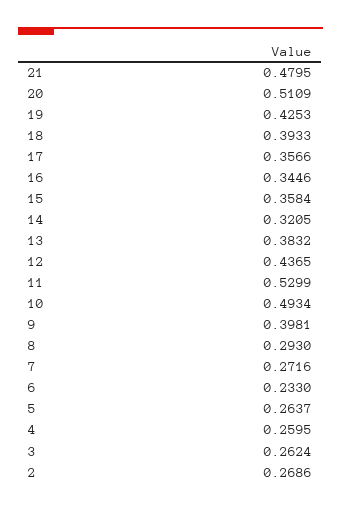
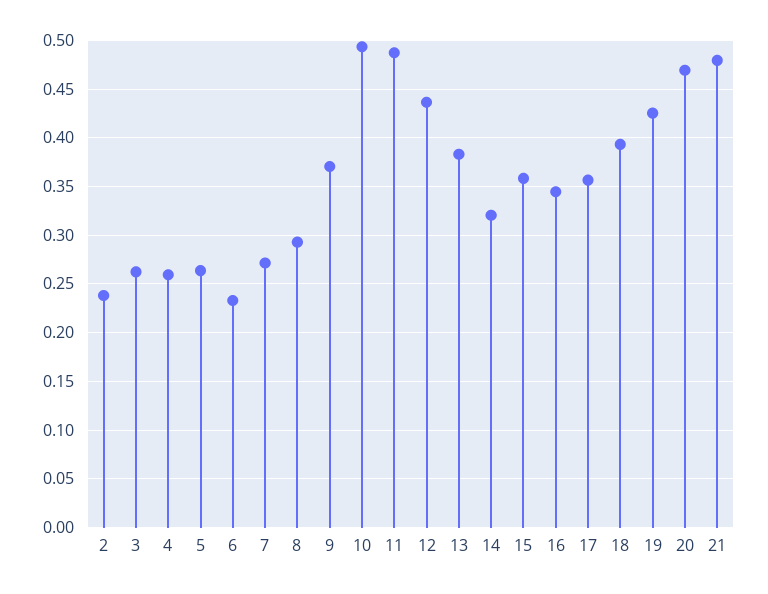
  {
    "21": 0.4795,
-   "20": 0.5109,
+   "20": 0.47,
    "19": 0.4253,
    "18": 0.3933,
    "17": 0.3566,
    "16": 0.3446,
    "15": 0.3584,
    "14": 0.3205,
    "13": 0.3832,
    "12": 0.4365,
-   "11": 0.5299,
+   "11": 0.49,
    "10": 0.4934,
-   "9": 0.3981,
+   "9": 0.37,
    "8": 0.293,
    "7": 0.2716,
    "6": 0.233,
    "5": 0.2637,
    "4": 0.2595,
    "3": 0.2624,
-   "2": 0.2686
+   "2": 0.24
  }

